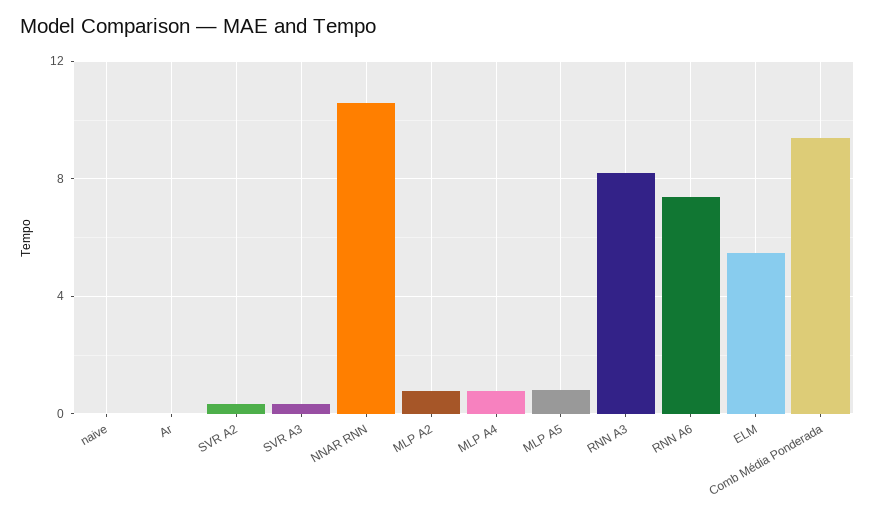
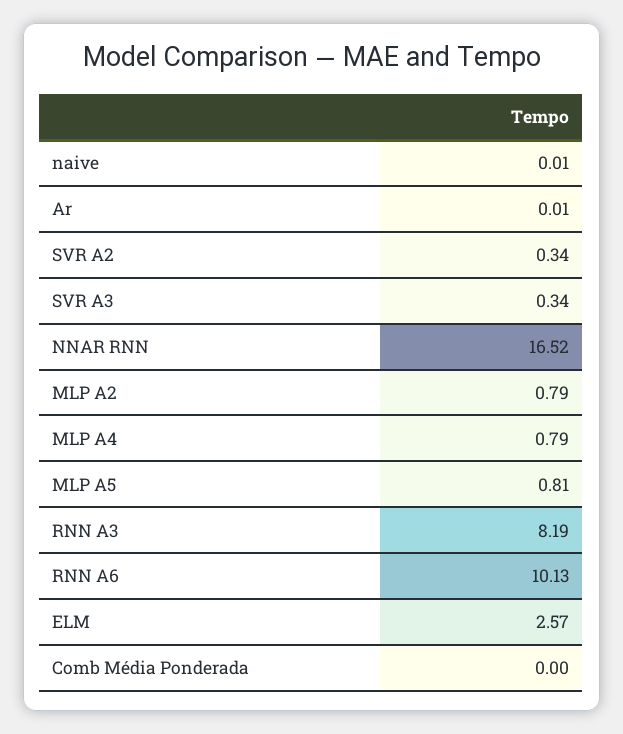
  {
    "naive": 0.01,
    "Ar": 0.01,
    "SVR A2": 0.34,
    "SVR A3": 0.34,
-   "NNAR RNN": 10.5,
+   "NNAR RNN": 16.52,
    "MLP A2": 0.79,
    "MLP A4": 0.79,
    "MLP A5": 0.81,
    "RNN A3": 8.19,
-   "RNN A6": 7.5,
+   "RNN A6": 10.13,
-   "ELM": 5.5,
+   "ELM": 2.57,
-   "Comb Média Ponderada": 9.5
+   "Comb Média Ponderada": 0
  }

